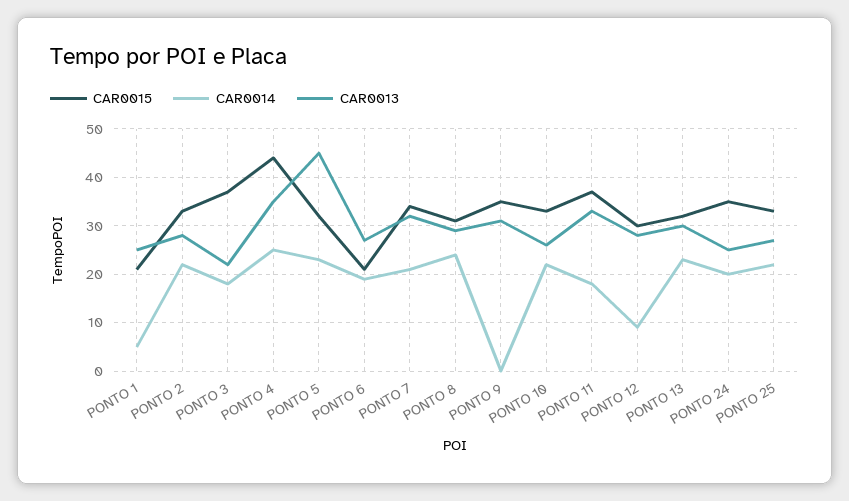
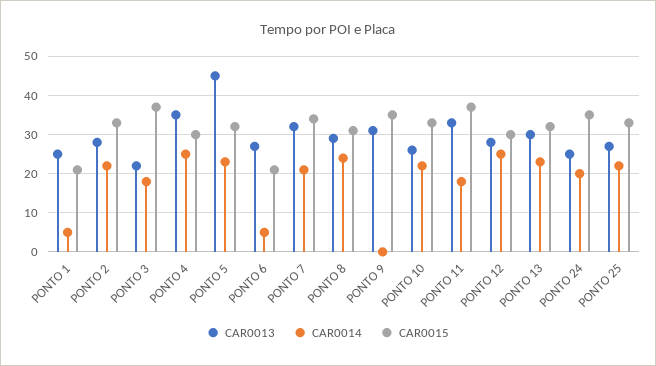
  {
    "CAR0015": {
      "PONTO 1": 20,
      "PONTO 2": 35,
      "PONTO 3": 35,
-     "PONTO 4": 45,
+     "PONTO 4": 30,
      "PONTO 5": 30,
      "PONTO 6": 20,
      "PONTO 7": 35,
      "PONTO 8": 30,
      "PONTO 9": 35,
      "PONTO 10": 35,
      "PONTO 11": 35,
      "PONTO 12": 30,
      "PONTO 13": 30,
      "PONTO 24": 35,
      "PONTO 25": 35
    },
    "CAR0014": {
      "PONTO 1": 5,
      "PONTO 2": 20,
      "PONTO 3": 20,
      "PONTO 4": 25,
      "PONTO 5": 25,
-     "PONTO 6": 20,
+     "PONTO 6": 5,
      "PONTO 7": 20,
      "PONTO 8": 25,
      "PONTO 9": 0,
      "PONTO 10": 20,
      "PONTO 11": 20,
-     "PONTO 12": 10,
+     "PONTO 12": 25,
      "PONTO 13": 25,
      "PONTO 24": 20,
      "PONTO 25": 20
    },
    "CAR0013": {
      "PONTO 1": 25,
      "PONTO 2": 30,
      "PONTO 3": 20,
      "PONTO 4": 35,
      "PONTO 5": 45,
      "PONTO 6": 25,
      "PONTO 7": 30,
      "PONTO 8": 30,
      "PONTO 9": 30,
      "PONTO 10": 25,
      "PONTO 11": 35,
      "PONTO 12": 30,
      "PONTO 13": 30,
      "PONTO 24": 25,
      "PONTO 25": 25
    }
  }

